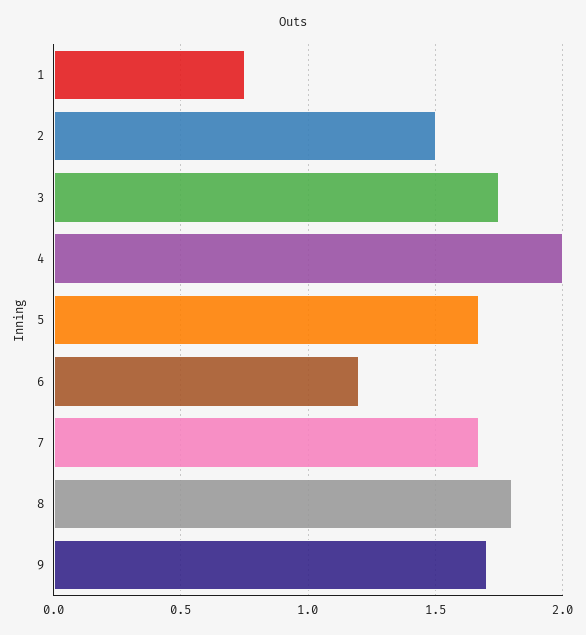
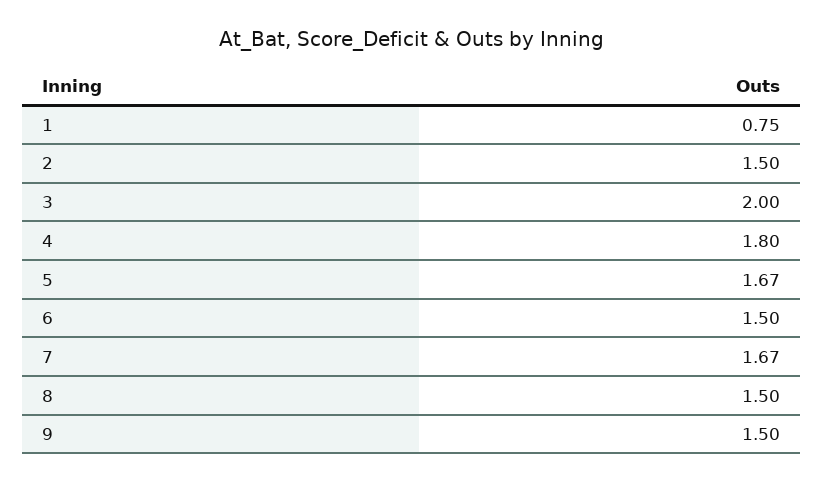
  {
    "1": 0.75,
    "2": 1.5,
-   "3": 1.75,
+   "3": 2,
-   "4": 2,
+   "4": 1.8,
    "5": 1.67,
-   "6": 1.2,
+   "6": 1.5,
    "7": 1.67,
-   "8": 1.8,
+   "8": 1.5,
-   "9": 1.7
+   "9": 1.5
  }

